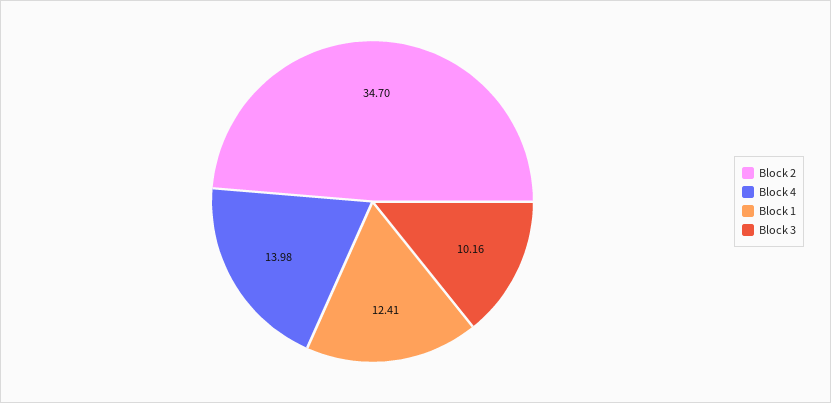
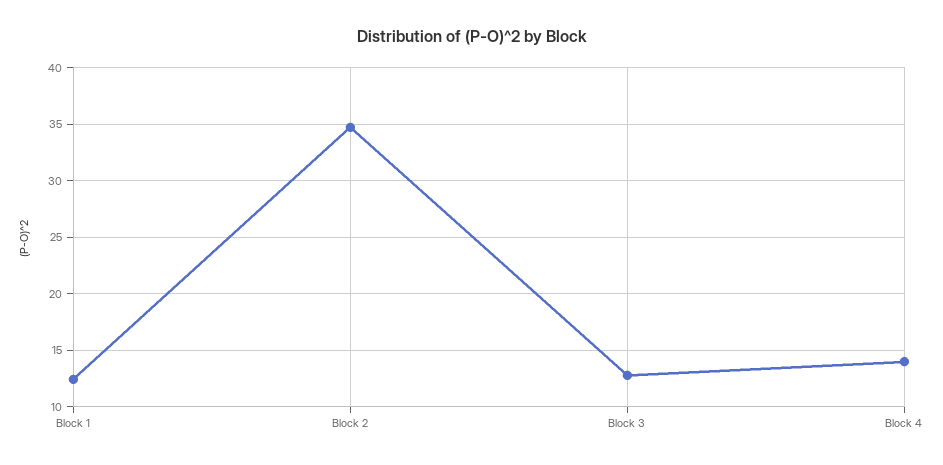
  {
    "Block 2": 34.7,
    "Block 4": 13.98,
    "Block 1": 12.41,
-   "Block 3": 10.16
+   "Block 3": 13
  }

